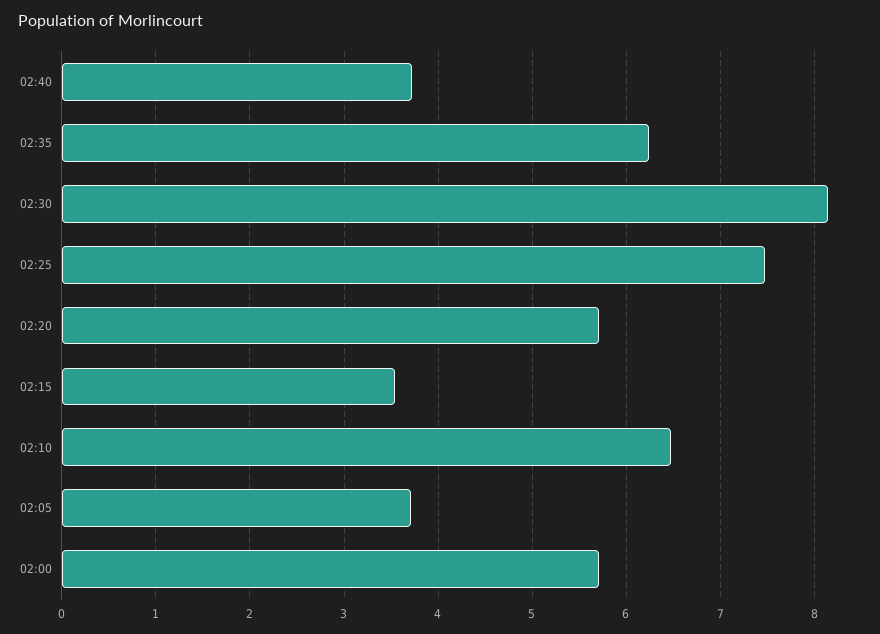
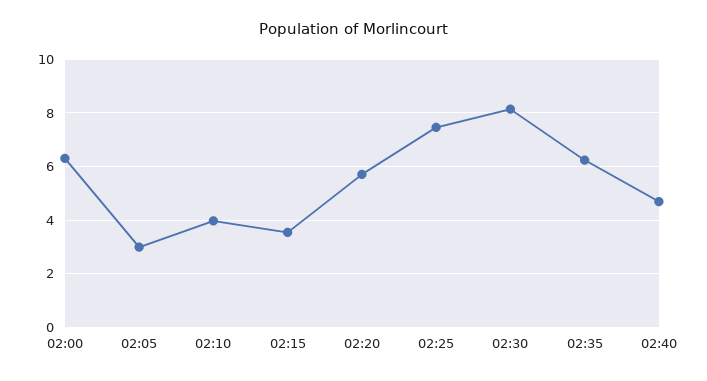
  {
-   "02:40": 3.7,
+   "02:40": 4.75,
    "02:35": 6.2,
    "02:30": 8.1,
    "02:25": 7.5,
    "02:20": 5.7,
    "02:15": 3.5,
-   "02:10": 6.5,
+   "02:10": 4,
-   "02:05": 3.7,
+   "02:05": 3,
-   "02:00": 5.7
+   "02:00": 6.25
  }

